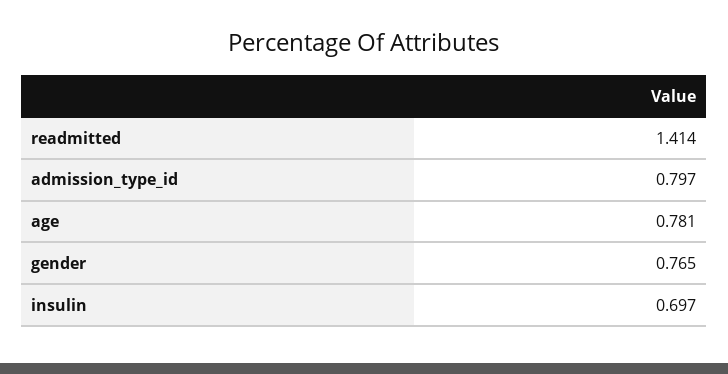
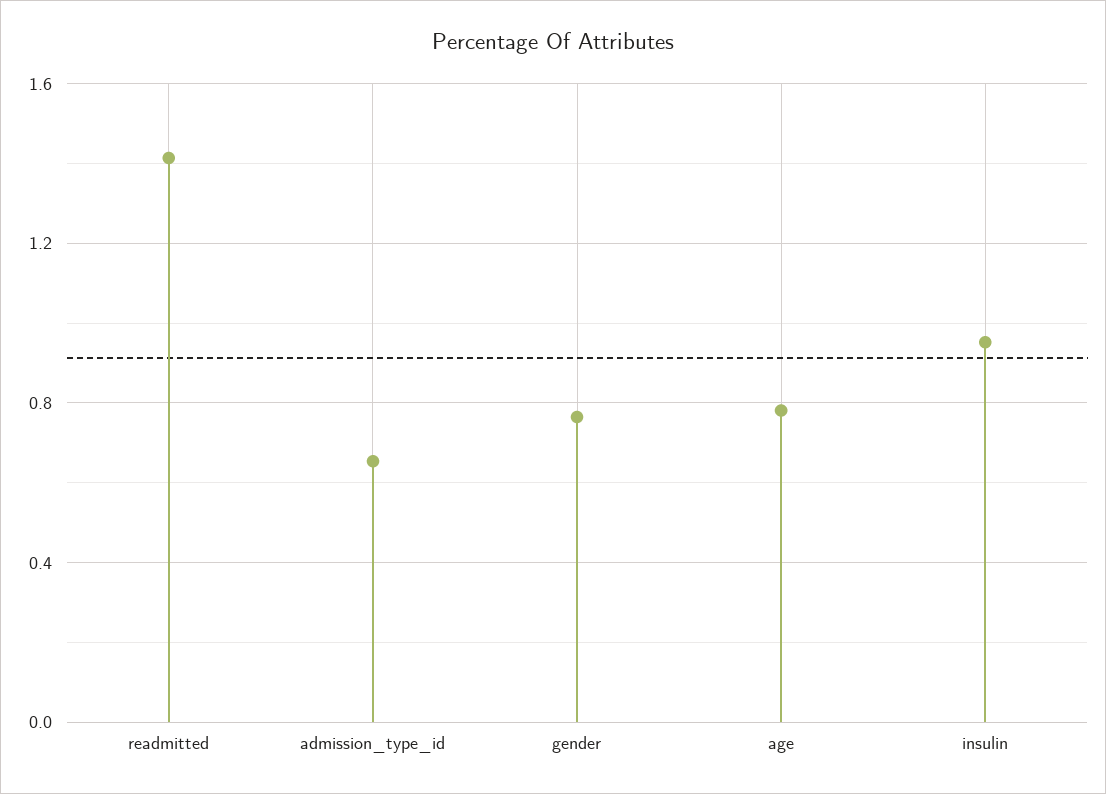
  {
    "readmitted": 1.414,
-   "admission_type_id": 0.797,
+   "admission_type_id": 0.65,
    "age": 0.781,
    "gender": 0.765,
-   "insulin": 0.697
+   "insulin": 0.95
  }

